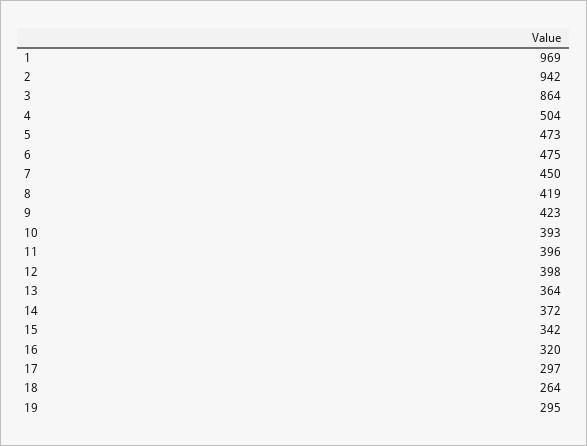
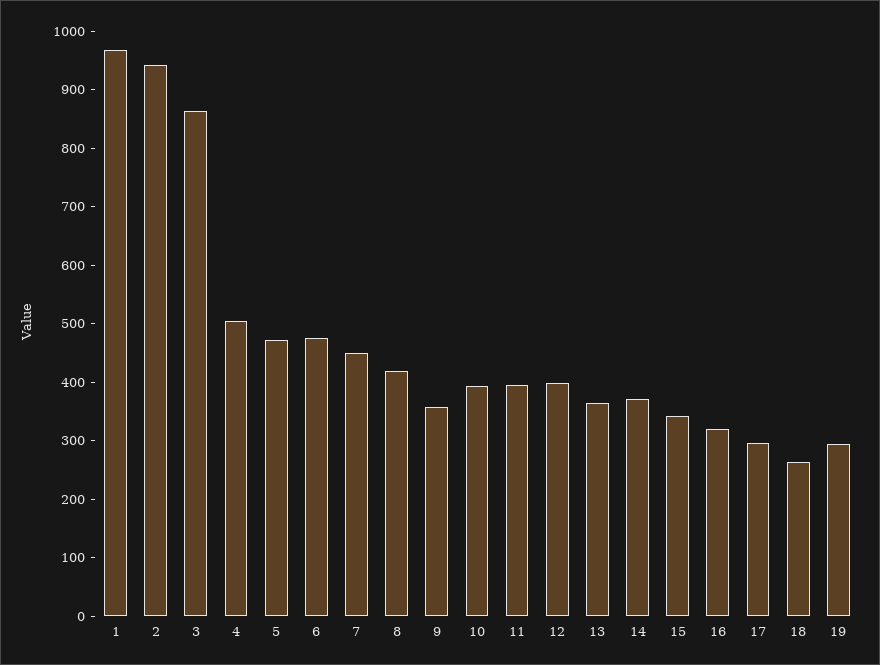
  {
    "1": 969,
    "2": 942,
    "3": 864,
    "4": 504,
    "5": 473,
    "6": 475,
    "7": 450,
    "8": 419,
-   "9": 423,
+   "9": 360,
    "10": 393,
    "11": 396,
    "12": 398,
    "13": 364,
    "14": 372,
    "15": 342,
    "16": 320,
    "17": 297,
    "18": 264,
    "19": 295
  }

